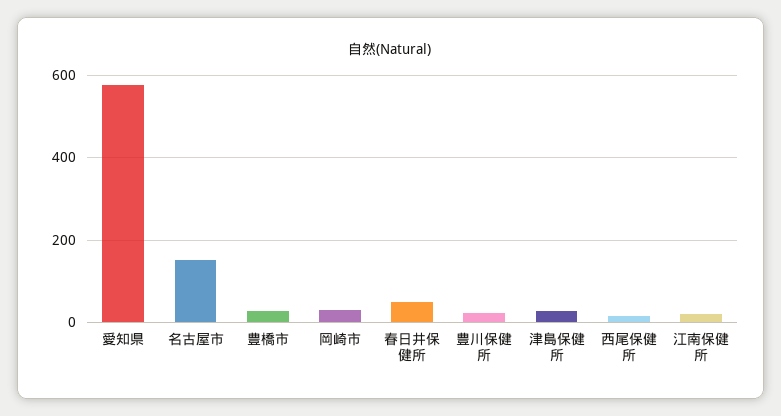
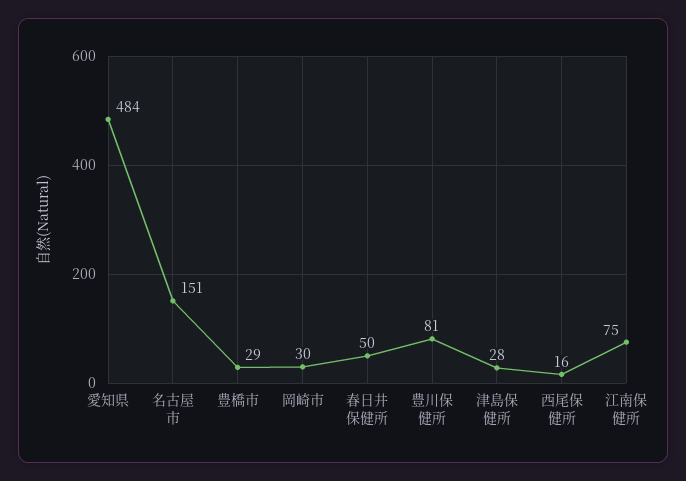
  {
-   "愛知県": 580,
+   "愛知県": 484,
    "名古屋市": 151,
    "豊橋市": 29,
    "岡崎市": 30,
    "春日井保健所": 50,
-   "豊川保健所": 20,
+   "豊川保健所": 81,
    "津島保健所": 28,
    "西尾保健所": 16,
-   "江南保健所": 20
+   "江南保健所": 75
  }

